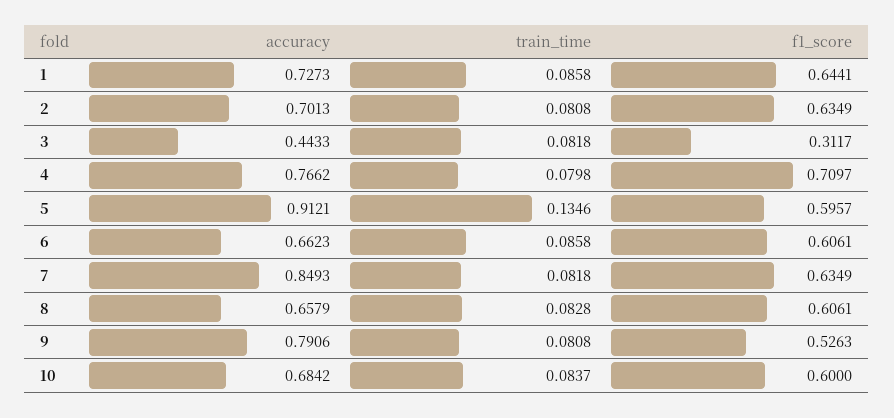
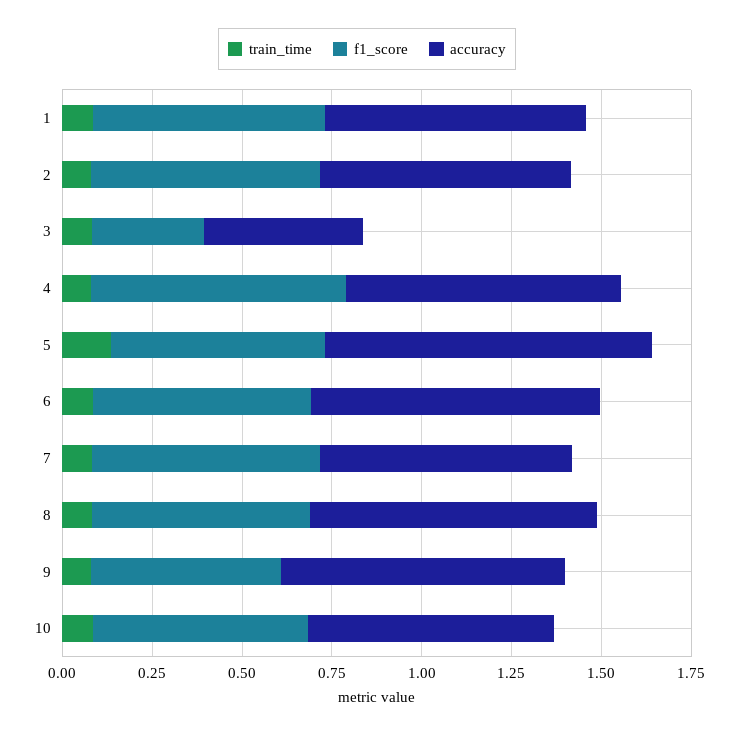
  {
    "accuracy": {
      "1": 0.7273,
      "2": 0.7013,
      "3": 0.4433,
      "4": 0.7662,
      "5": 0.9121,
-     "6": 0.6623,
+     "6": 0.8,
-     "7": 0.8493,
+     "7": 0.7,
-     "8": 0.6579,
+     "8": 0.8,
      "9": 0.7906,
      "10": 0.6842
    },
    "train_time": {
      "1": 0.0858,
      "2": 0.0808,
      "3": 0.0818,
      "4": 0.0798,
      "5": 0.1346,
      "6": 0.0858,
      "7": 0.0818,
      "8": 0.0828,
      "9": 0.0808,
      "10": 0.0837
    },
    "f1_score": {
      "1": 0.6441,
      "2": 0.6349,
      "3": 0.3117,
      "4": 0.7097,
      "5": 0.5957,
      "6": 0.6061,
      "7": 0.6349,
      "8": 0.6061,
      "9": 0.5263,
      "10": 0.6
    }
  }

